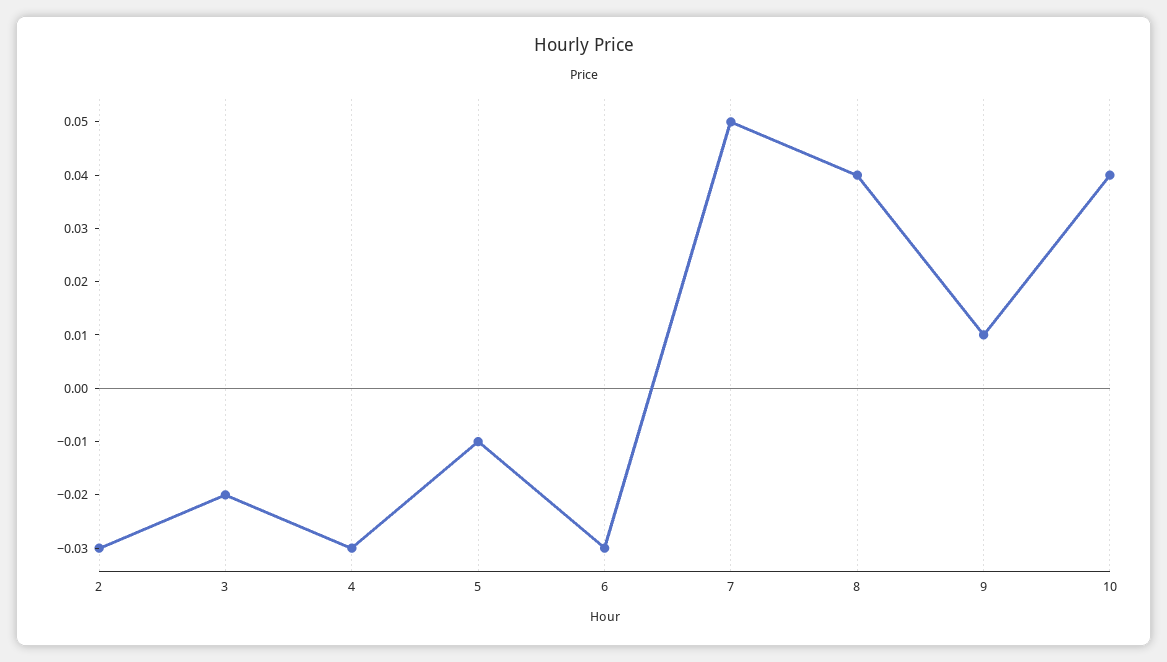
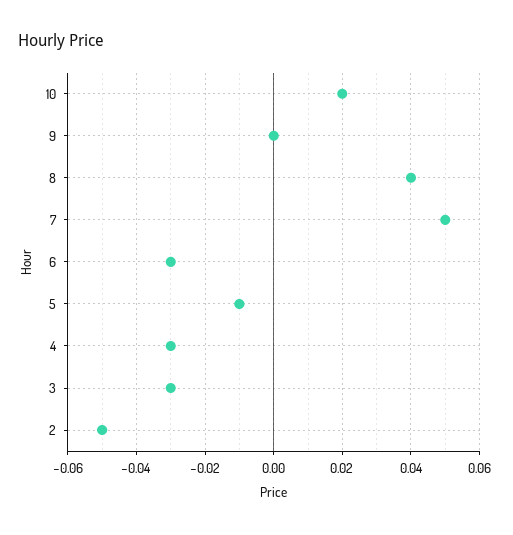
  {
-   "2": -0.03,
+   "2": -0.05,
-   "3": -0.02,
+   "3": -0.03,
    "4": -0.03,
    "5": -0.01,
    "6": -0.03,
    "7": 0.05,
    "8": 0.04,
-   "9": 0.01,
+   "9": 0,
-   "10": 0.04
+   "10": 0.02
  }

